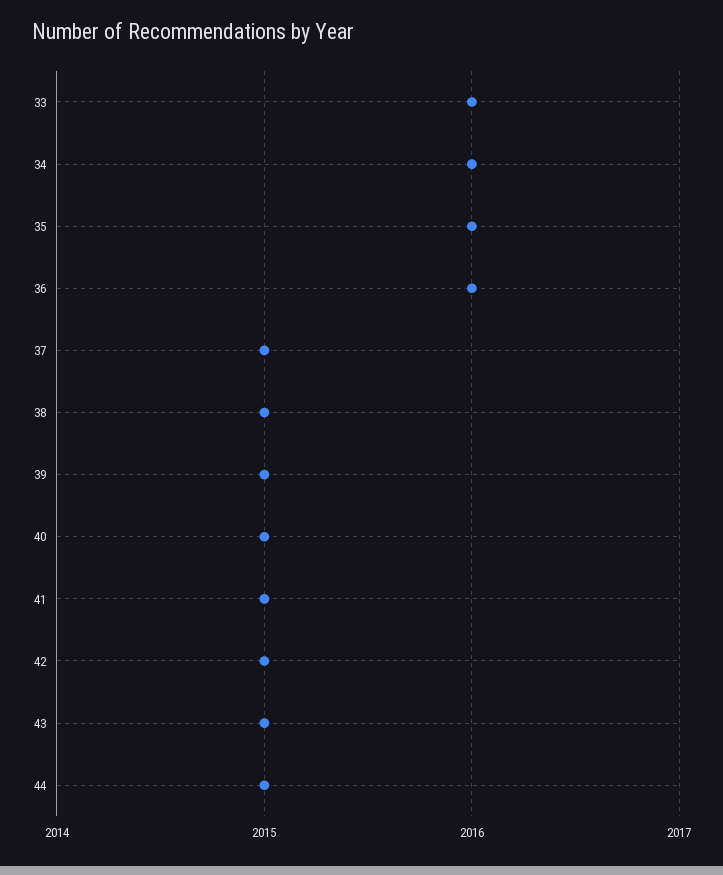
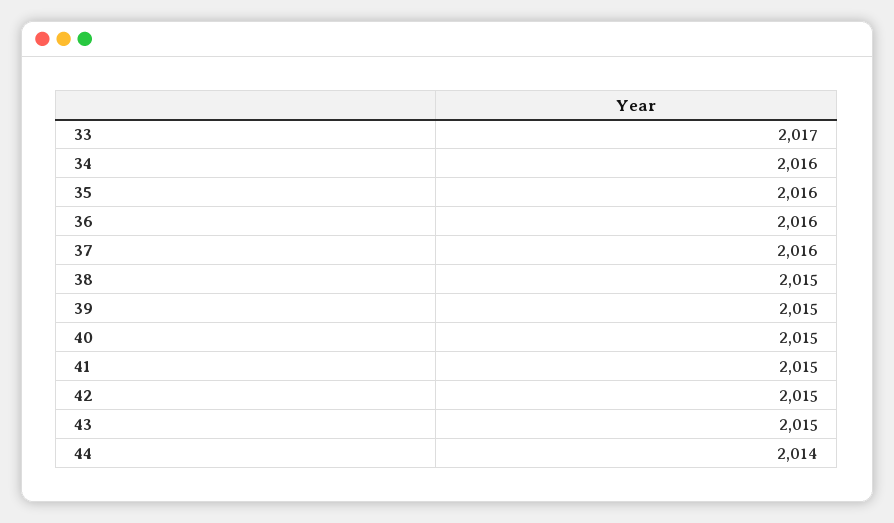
  {
-   "33": 2016,
+   "33": 2017,
    "34": 2016,
    "35": 2016,
    "36": 2016,
-   "37": 2015,
+   "37": 2016,
    "38": 2015,
    "39": 2015,
    "40": 2015,
    "41": 2015,
    "42": 2015,
    "43": 2015,
-   "44": 2015
+   "44": 2014
  }

